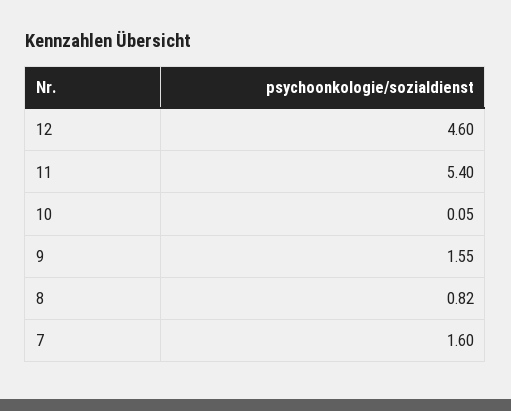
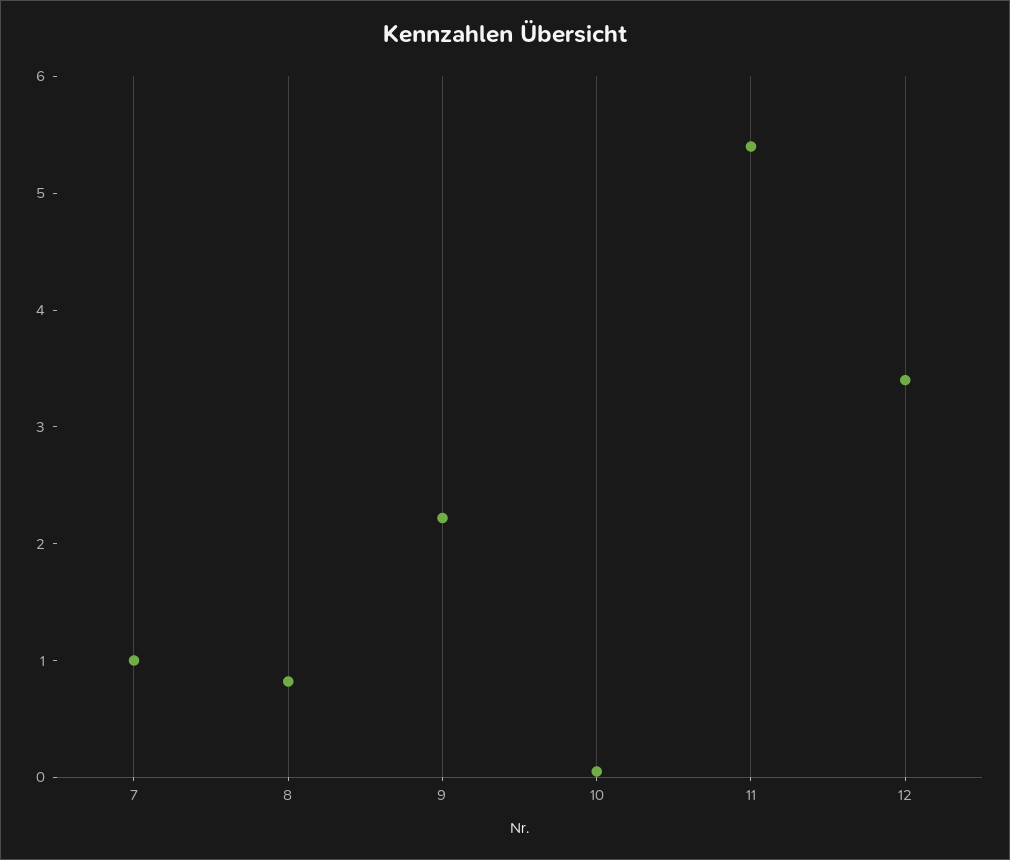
  {
-   "12": 4.6,
+   "12": 3.4,
    "11": 5.4,
    "10": 0.05,
-   "9": 1.55,
+   "9": 2.2,
    "8": 0.82,
-   "7": 1.6
+   "7": 1
  }

